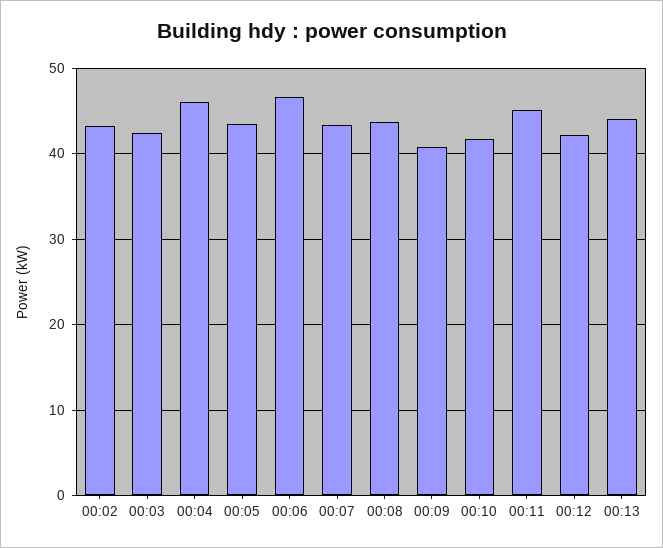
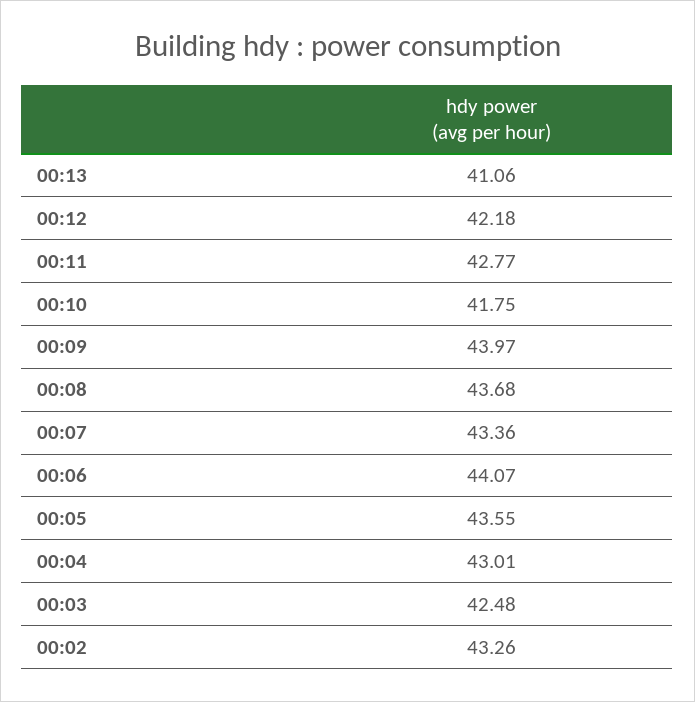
  {
    "00:02": 43.26,
    "00:03": 42.48,
-   "00:04": 46,
+   "00:04": 43.01,
    "00:05": 43.55,
-   "00:06": 47,
+   "00:06": 44.07,
    "00:07": 43.36,
    "00:08": 43.68,
-   "00:09": 41,
+   "00:09": 43.97,
    "00:10": 41.75,
-   "00:11": 45,
+   "00:11": 42.77,
    "00:12": 42.18,
-   "00:13": 44
+   "00:13": 41.06
  }

